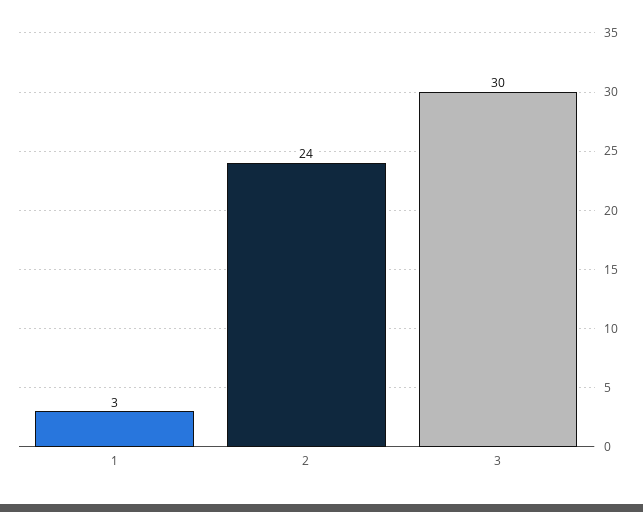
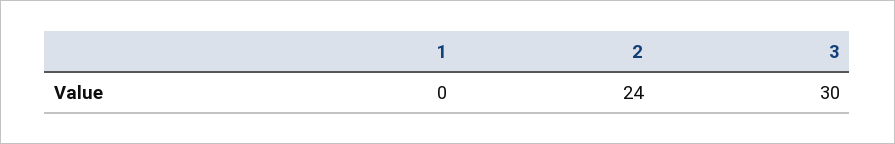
  {
-   "1": 3,
+   "1": 0,
    "2": 24,
    "3": 30
  }

